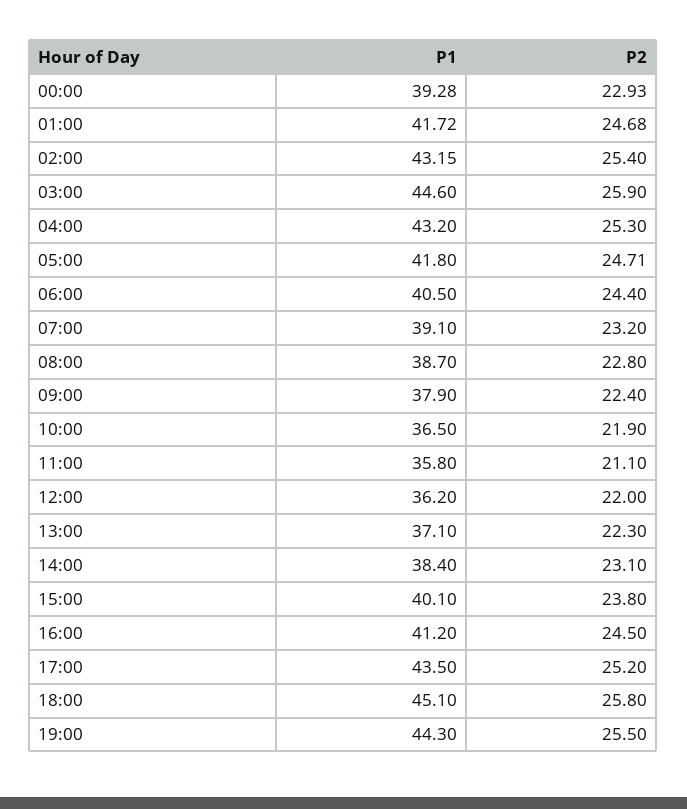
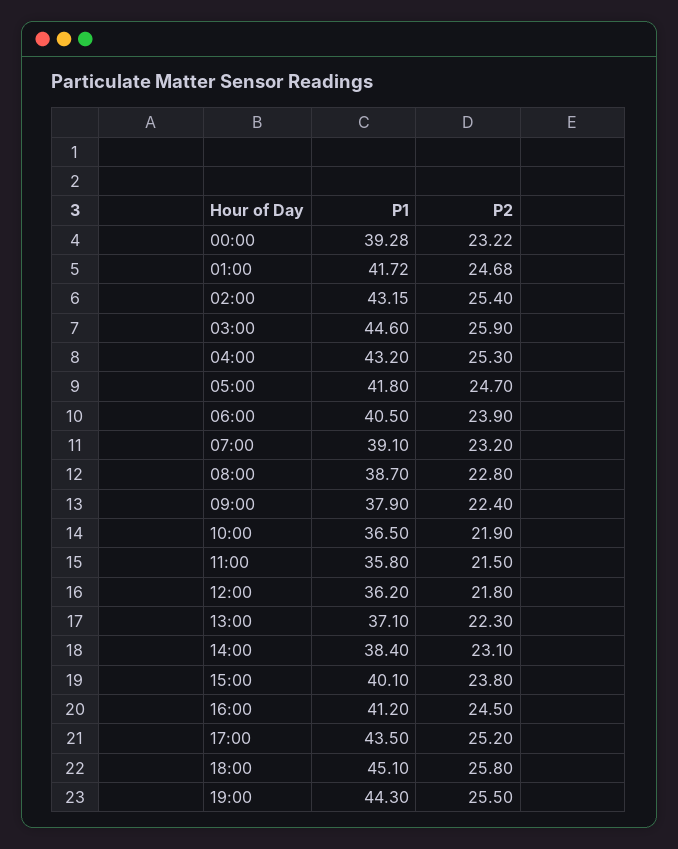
  {
    "P1": {
      "00:00": 39.28,
      "01:00": 41.72,
      "02:00": 43.15,
      "03:00": 44.6,
      "04:00": 43.2,
      "05:00": 41.8,
      "06:00": 40.5,
      "07:00": 39.1,
      "08:00": 38.7,
      "09:00": 37.9,
      "10:00": 36.5,
      "11:00": 35.8,
      "12:00": 36.2,
      "13:00": 37.1,
      "14:00": 38.4,
      "15:00": 40.1,
      "16:00": 41.2,
      "17:00": 43.5,
      "18:00": 45.1,
      "19:00": 44.3
    },
    "P2": {
-     "00:00": 22.93,
+     "00:00": 23.22,
      "01:00": 24.68,
      "02:00": 25.4,
      "03:00": 25.9,
      "04:00": 25.3,
-     "05:00": 24.71,
+     "05:00": 24.7,
-     "06:00": 24.4,
+     "06:00": 23.9,
      "07:00": 23.2,
      "08:00": 22.8,
      "09:00": 22.4,
      "10:00": 21.9,
-     "11:00": 21.1,
+     "11:00": 21.5,
-     "12:00": 22,
+     "12:00": 21.8,
      "13:00": 22.3,
      "14:00": 23.1,
      "15:00": 23.8,
      "16:00": 24.5,
      "17:00": 25.2,
      "18:00": 25.8,
      "19:00": 25.5
    }
  }

